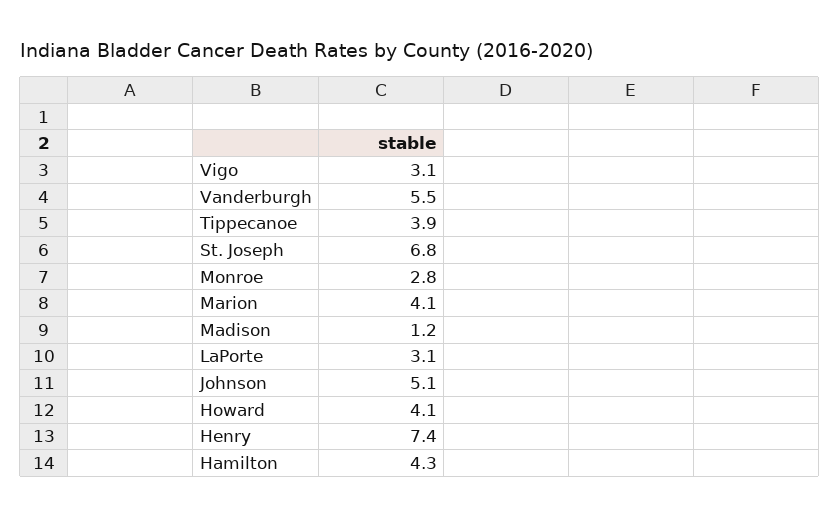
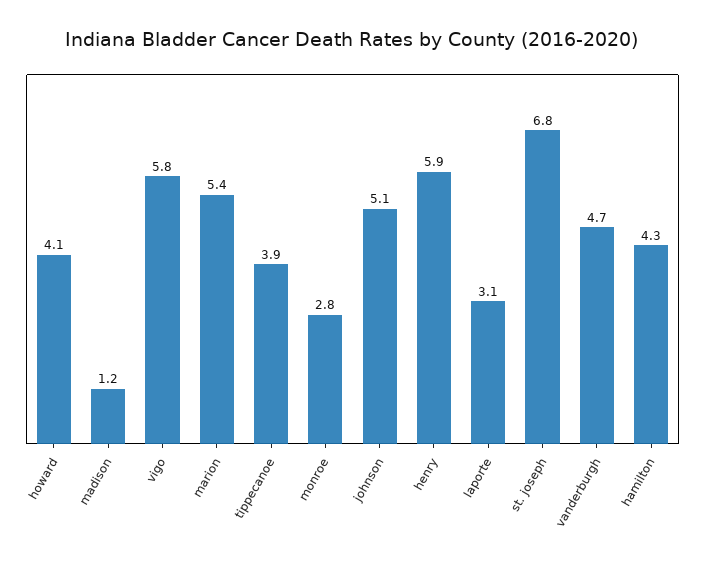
  {
-   "Vigo": 3.1,
+   "Vigo": 5.8,
-   "Vanderburgh": 5.5,
+   "Vanderburgh": 4.7,
    "Tippecanoe": 3.9,
    "St. Joseph": 6.8,
    "Monroe": 2.8,
-   "Marion": 4.1,
+   "Marion": 5.4,
    "Madison": 1.2,
    "LaPorte": 3.1,
    "Johnson": 5.1,
    "Howard": 4.1,
-   "Henry": 7.4,
+   "Henry": 5.9,
    "Hamilton": 4.3
  }

